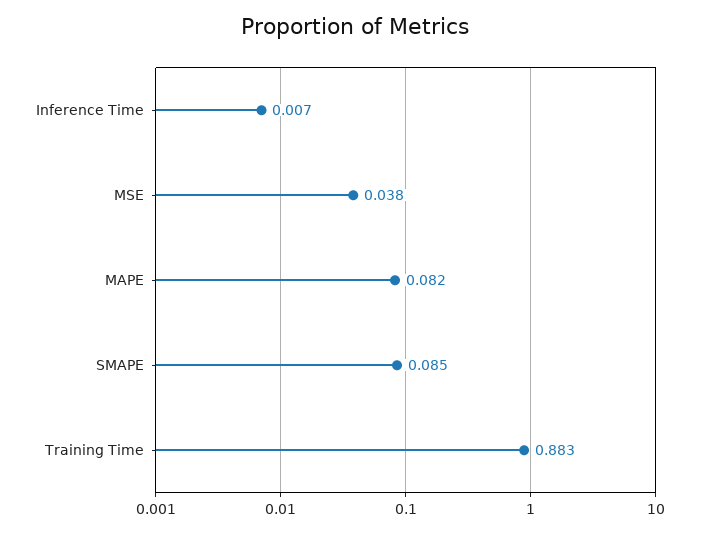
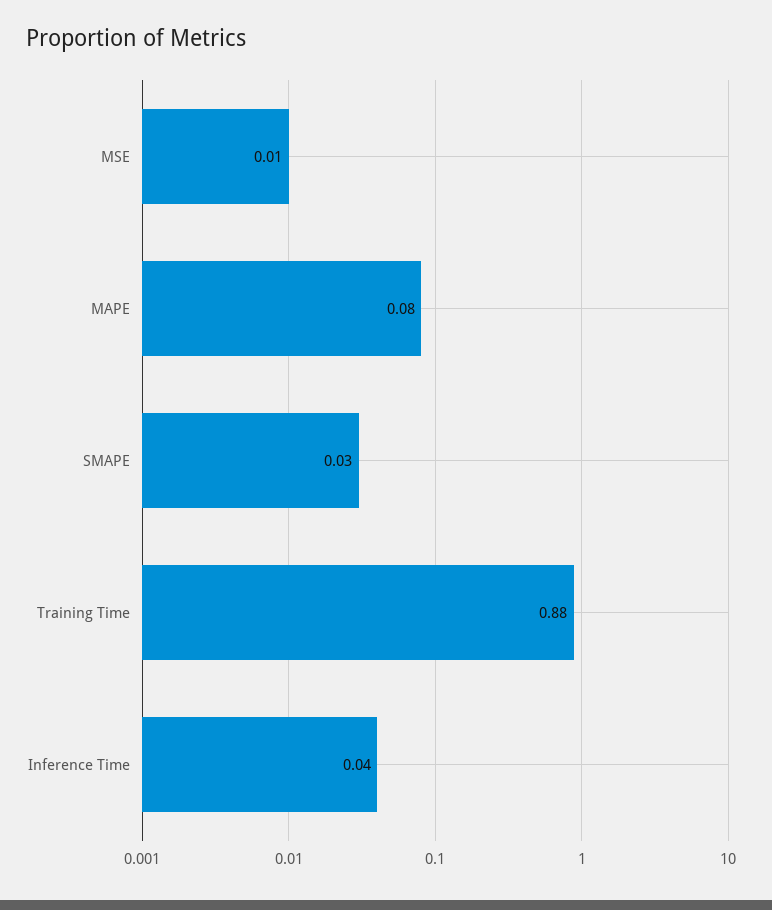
  {
-   "Inference Time": 0.007,
+   "Inference Time": 0.04,
-   "MSE": 0.038,
+   "MSE": 0.01,
    "MAPE": 0.082,
-   "SMAPE": 0.085,
+   "SMAPE": 0.03,
    "Training Time": 0.883
  }

